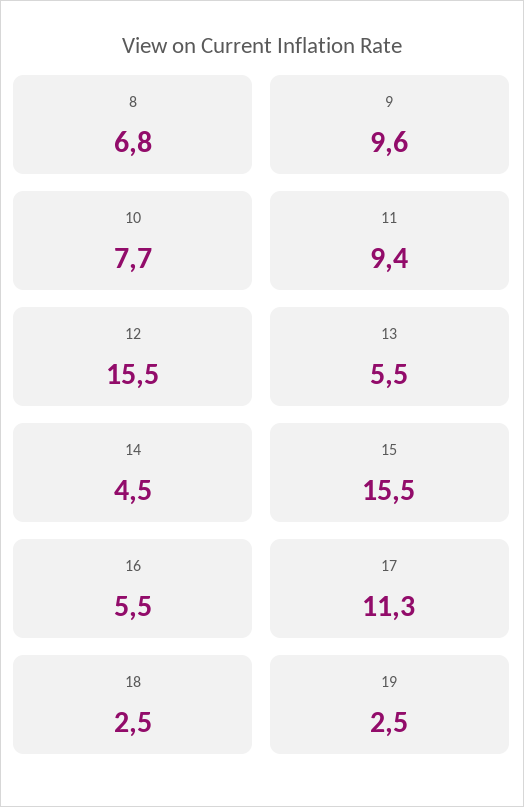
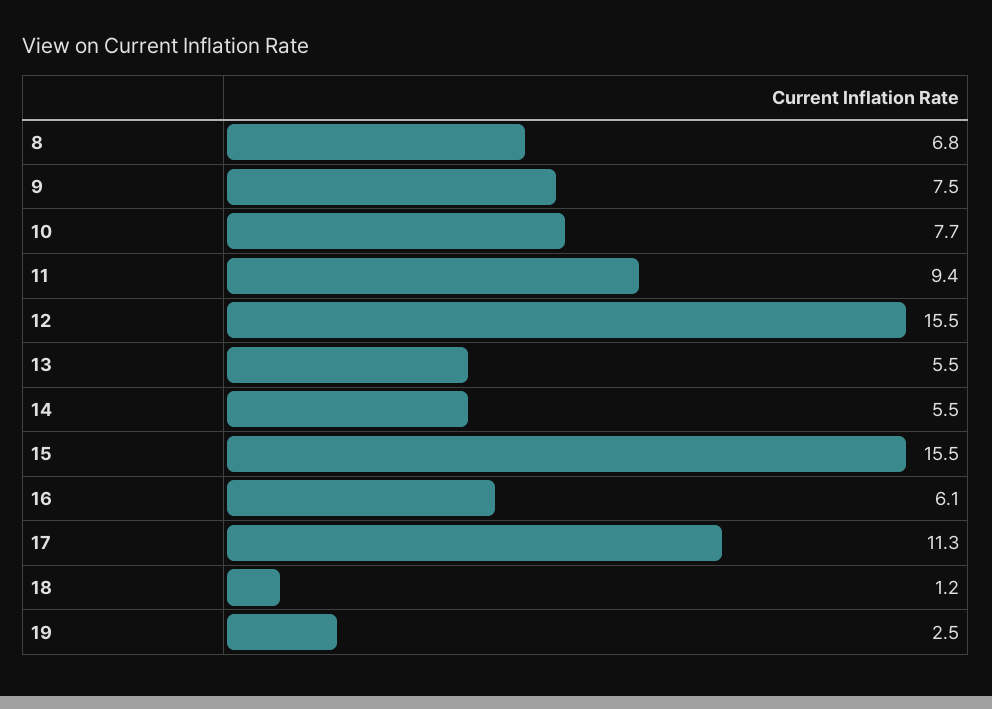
  {
    "8": 6.8,
-   "9": 9.6,
+   "9": 7.5,
    "10": 7.7,
    "11": 9.4,
    "12": 15.5,
    "13": 5.5,
-   "14": 4.5,
+   "14": 5.5,
    "15": 15.5,
-   "16": 5.5,
+   "16": 6.1,
    "17": 11.3,
-   "18": 2.5,
+   "18": 1.2,
    "19": 2.5
  }

